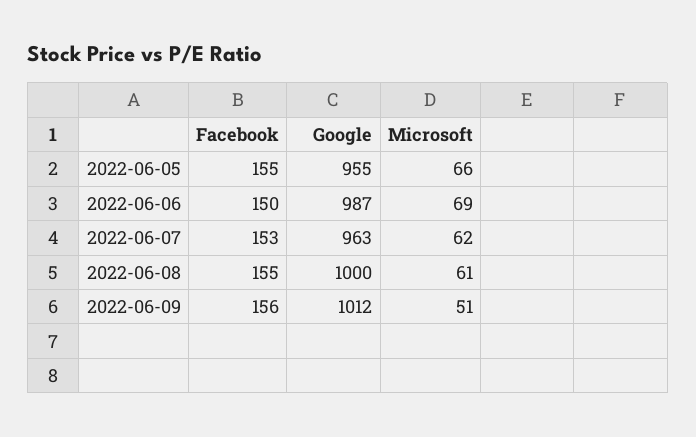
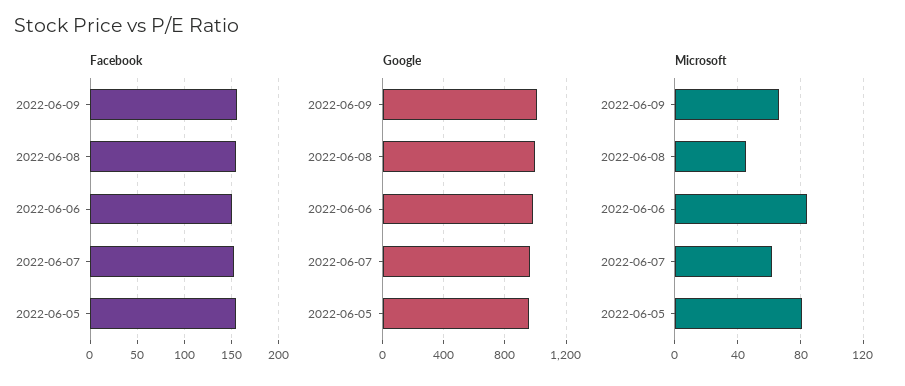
  {
    "Facebook": {
      "2022-06-05": 155,
      "2022-06-06": 150,
      "2022-06-07": 153,
      "2022-06-08": 155,
      "2022-06-09": 156
    },
    "Google": {
      "2022-06-05": 955,
      "2022-06-06": 987,
      "2022-06-07": 963,
      "2022-06-08": 1000,
      "2022-06-09": 1012
    },
    "Microsoft": {
-     "2022-06-05": 66,
+     "2022-06-05": 80,
-     "2022-06-06": 69,
+     "2022-06-06": 85,
      "2022-06-07": 62,
-     "2022-06-08": 61,
+     "2022-06-08": 45,
-     "2022-06-09": 51
+     "2022-06-09": 65
    }
  }

